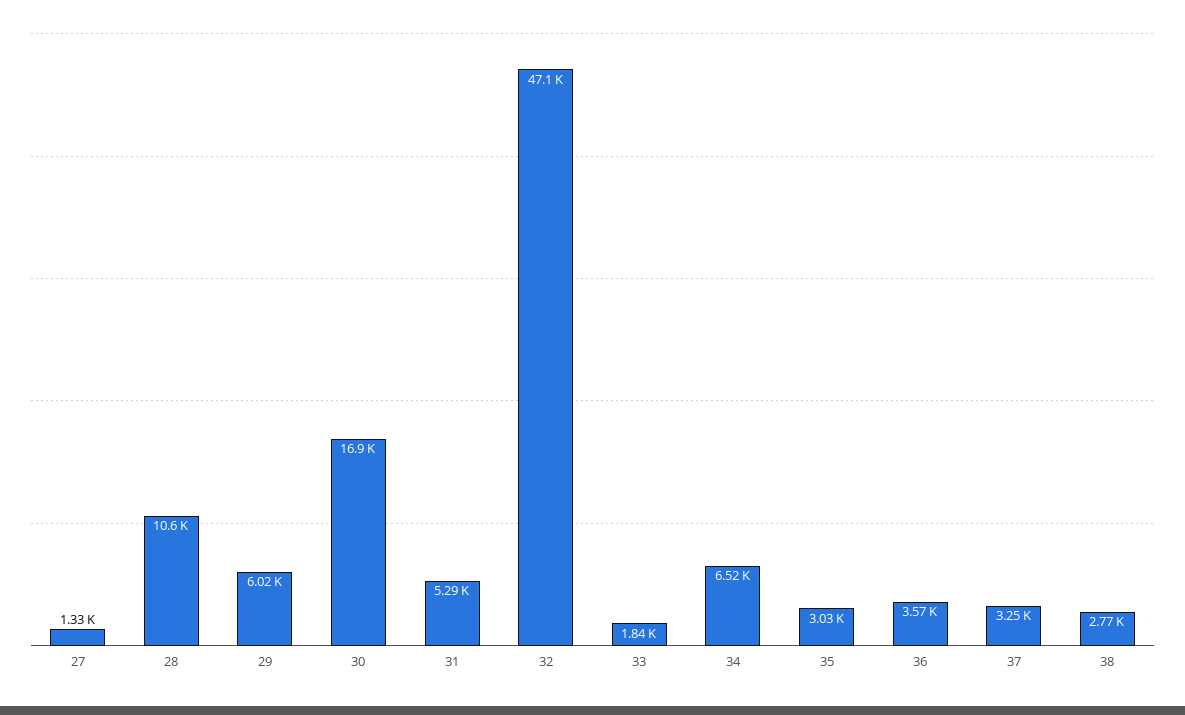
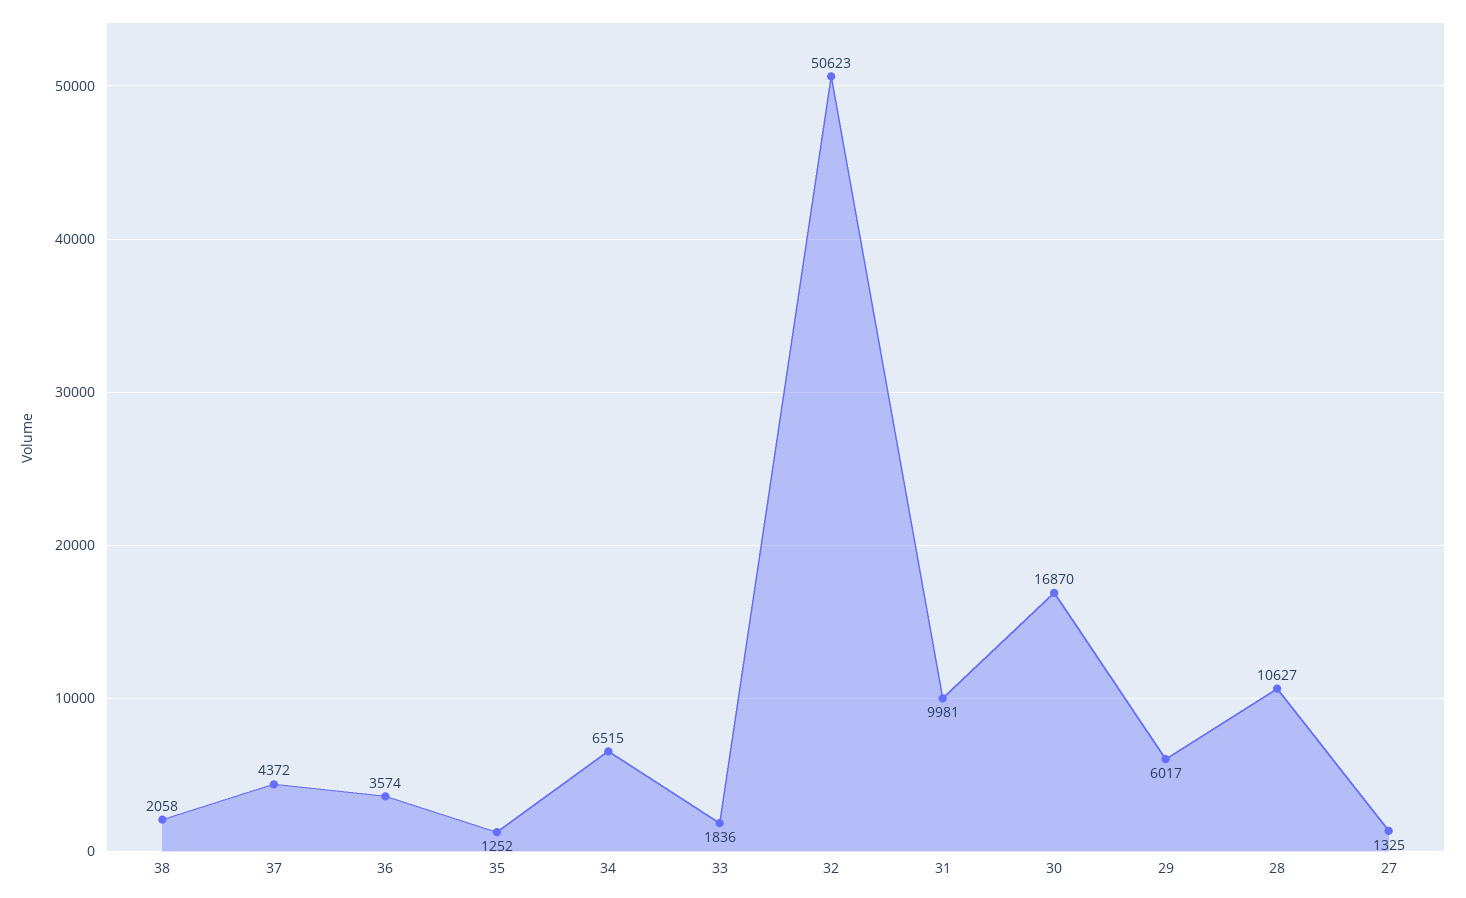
  {
    "27": 1325,
    "28": 10627,
    "29": 6017,
    "30": 16870,
-   "31": 5290,
+   "31": 9981,
-   "32": 47100,
+   "32": 50623,
    "33": 1836,
    "34": 6515,
-   "35": 3030,
+   "35": 1252,
    "36": 3574,
-   "37": 3250,
+   "37": 4372,
-   "38": 2770
+   "38": 2058
  }

